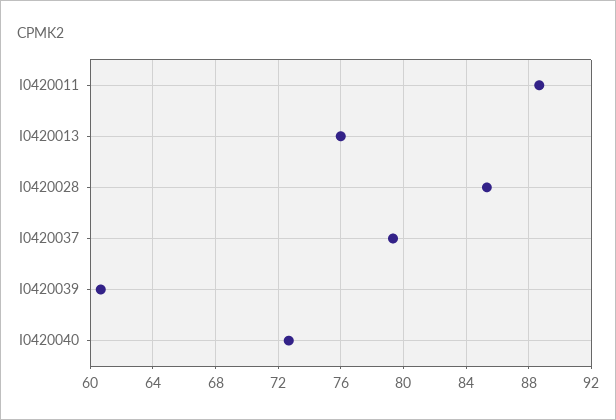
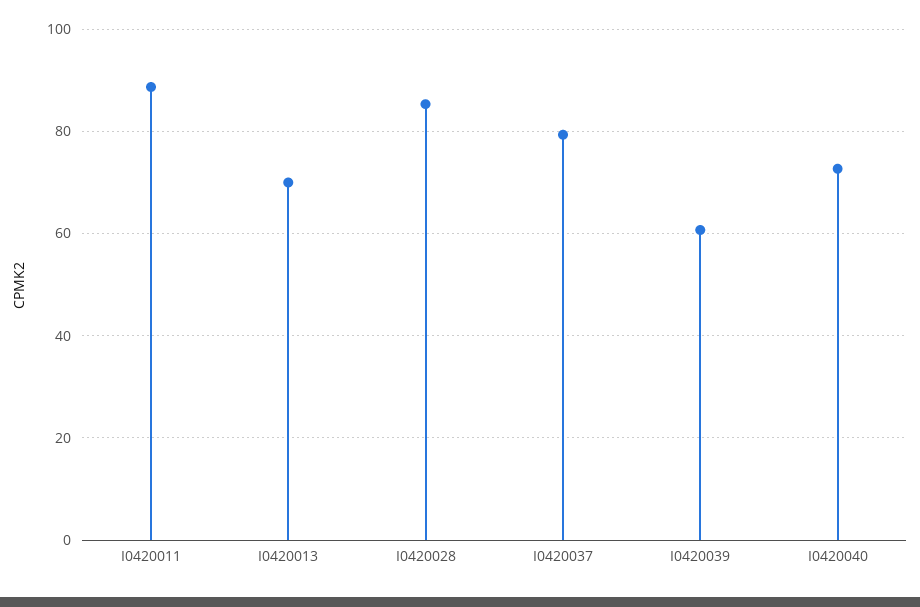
  {
    "I0420011": 88.5,
-   "I0420013": 76,
+   "I0420013": 70,
    "I0420028": 85.5,
    "I0420037": 79.5,
    "I0420039": 60.5,
    "I0420040": 72.5
  }

